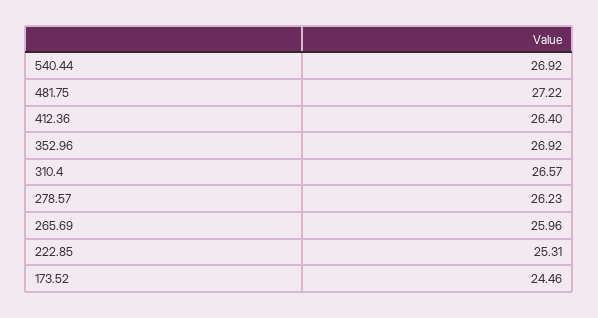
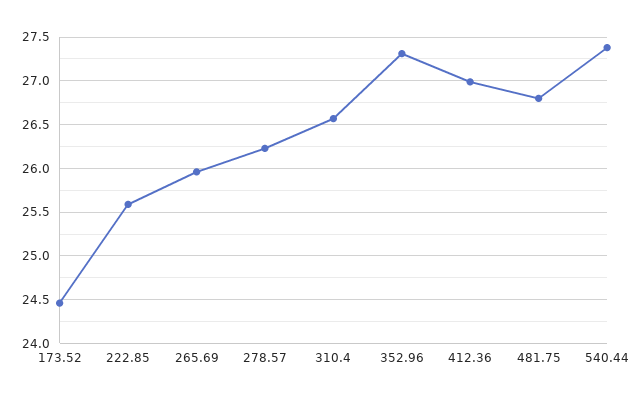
  {
-   "540.44": 26.92,
+   "540.44": 27.4,
-   "481.75": 27.22,
+   "481.75": 26.8,
-   "412.36": 26.4,
+   "412.36": 27,
-   "352.96": 26.92,
+   "352.96": 27.3,
    "310.4": 26.57,
    "278.57": 26.23,
    "265.69": 25.96,
-   "222.85": 25.31,
+   "222.85": 25.6,
    "173.52": 24.46
  }

